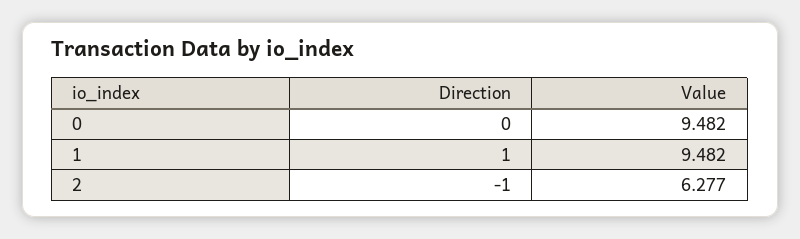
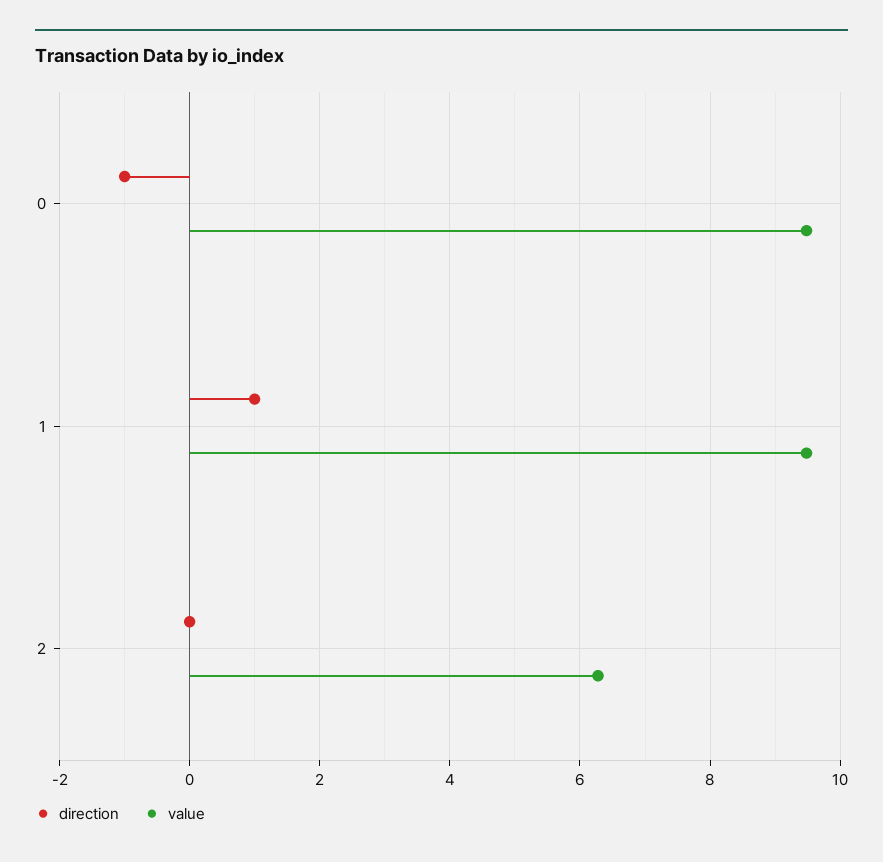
  {
    "Direction": {
-     "0": 0,
+     "0": -1,
      "1": 1,
-     "2": -1
+     "2": 0
    },
    "Value": {
      "0": 9.482,
      "1": 9.482,
      "2": 6.277
    }
  }

